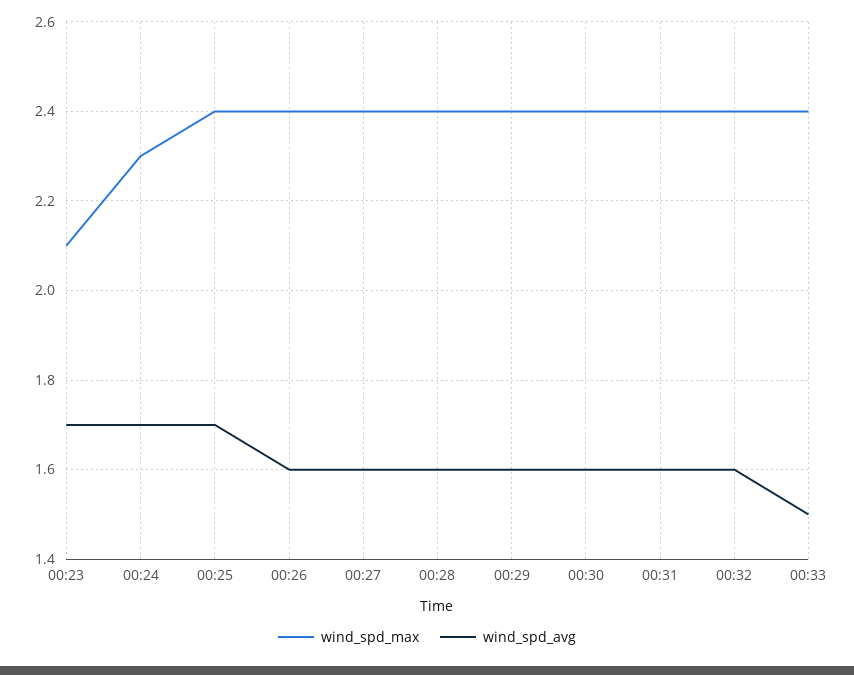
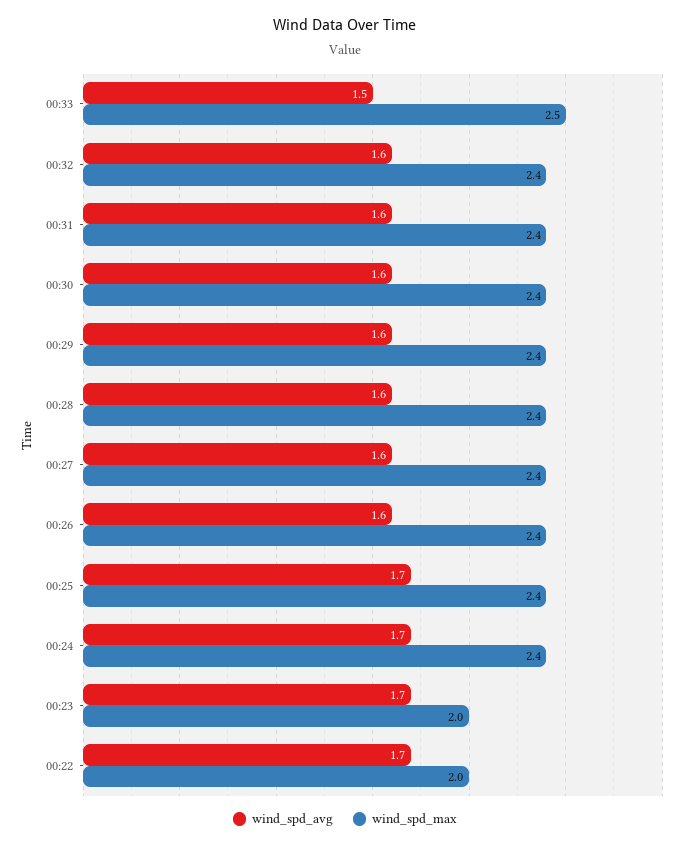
  {
    "wind_spd_max": {
-     "00:23": 2.1,
+     "00:23": 2,
-     "00:24": 2.3,
+     "00:24": 2.4,
      "00:25": 2.4,
      "00:26": 2.4,
      "00:27": 2.4,
      "00:28": 2.4,
      "00:29": 2.4,
      "00:30": 2.4,
      "00:31": 2.4,
      "00:32": 2.4,
-     "00:33": 2.4
+     "00:33": 2.5,
+     "00:22": 2
    },
    "wind_spd_avg": {
      "00:23": 1.7,
      "00:24": 1.7,
      "00:25": 1.7,
      "00:26": 1.6,
      "00:27": 1.6,
      "00:28": 1.6,
      "00:29": 1.6,
      "00:30": 1.6,
      "00:31": 1.6,
      "00:32": 1.6,
-     "00:33": 1.5
+     "00:33": 1.5,
+     "00:22": 1.7
    }
  }

